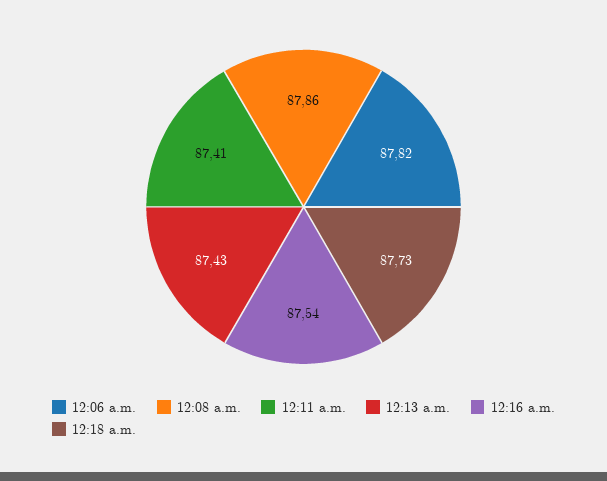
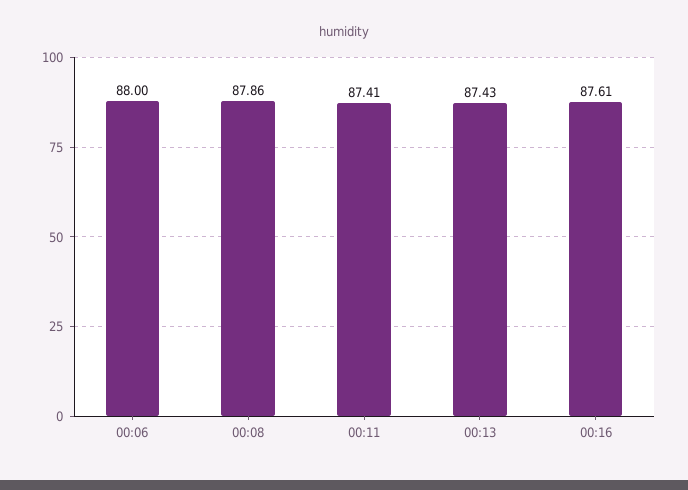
  {
-   "12:06 a.m.": 87.82,
+   "12:06 a.m.": 88,
    "12:08 a.m.": 87.86,
    "12:11 a.m.": 87.41,
    "12:13 a.m.": 87.43,
-   "12:16 a.m.": 87.54,
+   "12:16 a.m.": 87.61
-   "12:18 a.m.": 87.73
  }

